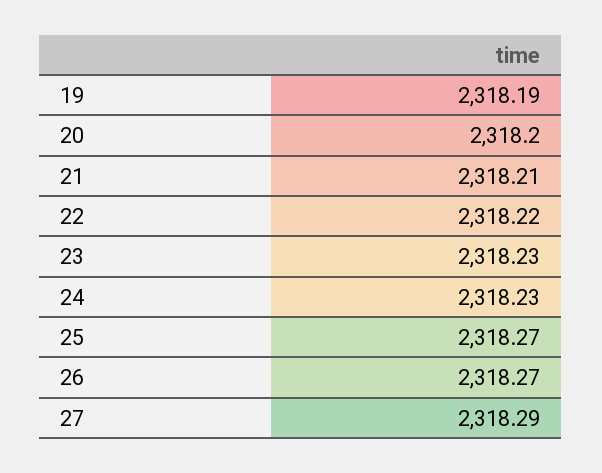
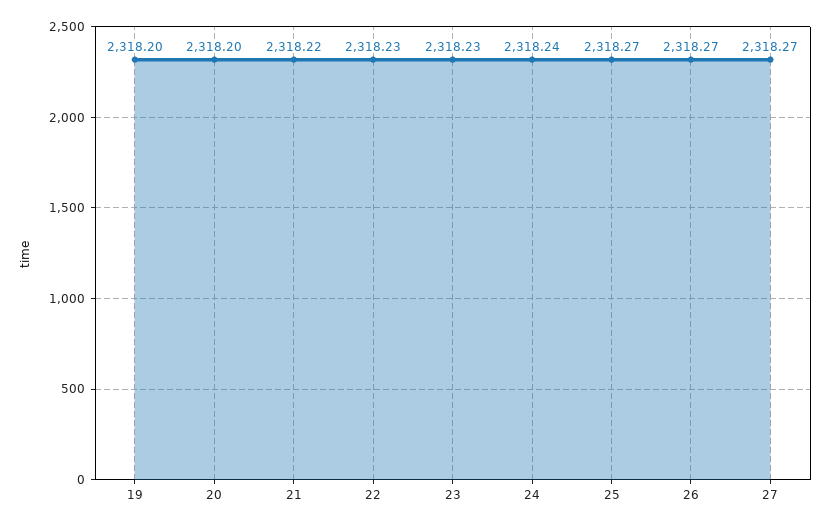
  {
-   "19": 2318.19,
+   "19": 2318.2,
    "20": 2318.2,
-   "21": 2318.21,
+   "21": 2318.22,
-   "22": 2318.22,
+   "22": 2318.23,
    "23": 2318.23,
-   "24": 2318.23,
+   "24": 2318.24,
    "25": 2318.27,
    "26": 2318.27,
-   "27": 2318.29
+   "27": 2318.27
  }

